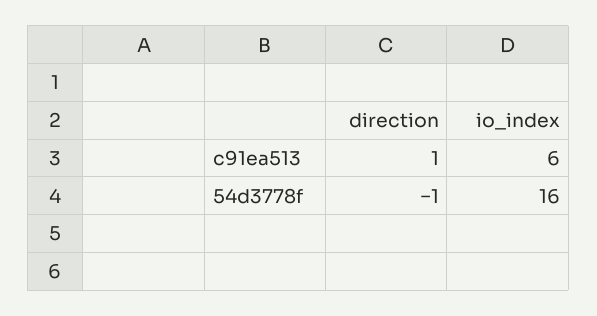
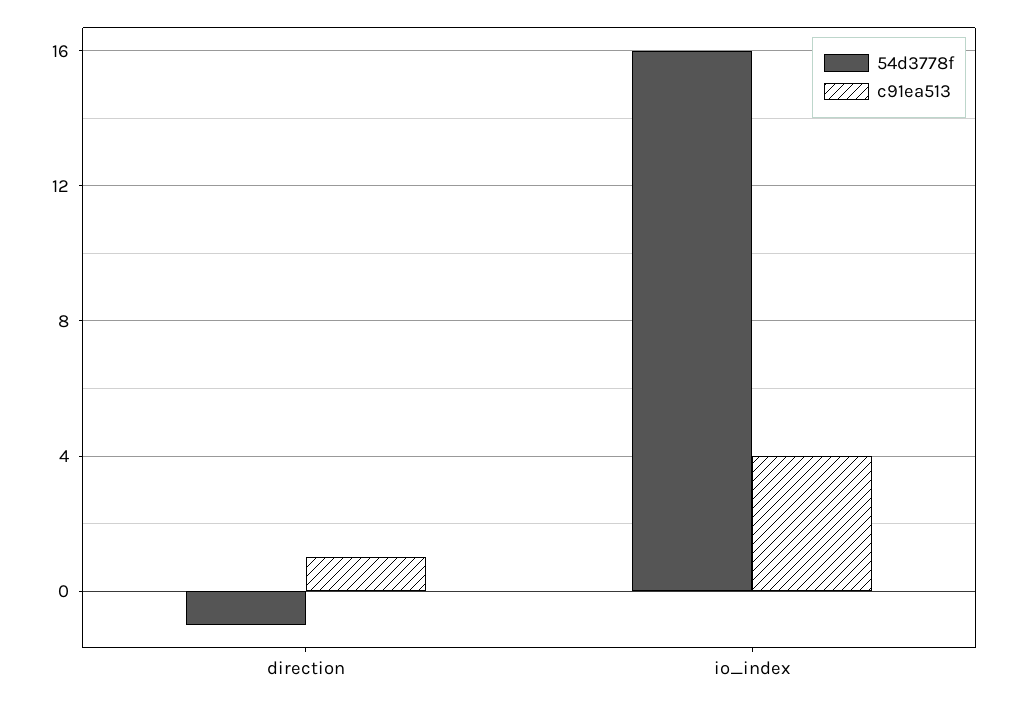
  {
    "c91ea513": {
      "direction": 1,
-     "io_index": 6
+     "io_index": 4
    },
    "54d3778f": {
      "direction": -1,
      "io_index": 16
    }
  }

